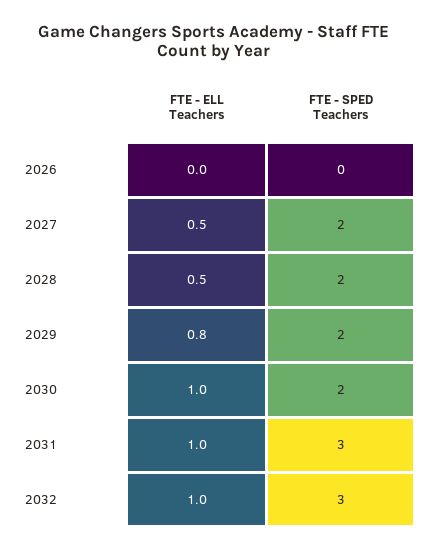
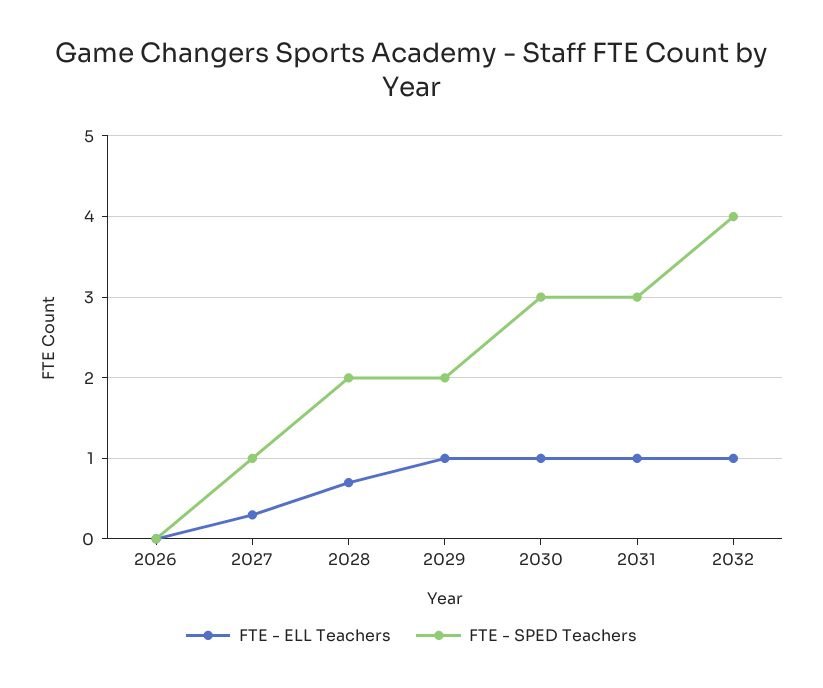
  {
    "FTE - ELL Teachers": {
      "2026": 0,
-     "2027": 0.5,
+     "2027": 0.3,
-     "2028": 0.5,
+     "2028": 0.7,
-     "2029": 0.8,
+     "2029": 1,
      "2030": 1,
      "2031": 1,
      "2032": 1
    },
    "FTE - SPED Teachers": {
      "2026": 0,
-     "2027": 2,
+     "2027": 1,
      "2028": 2,
      "2029": 2,
-     "2030": 2,
+     "2030": 3,
      "2031": 3,
-     "2032": 3
+     "2032": 4
    }
  }

